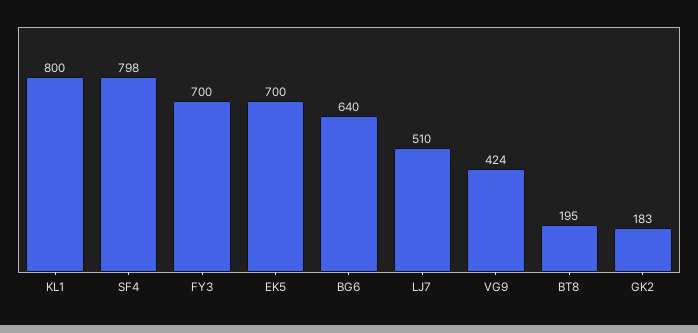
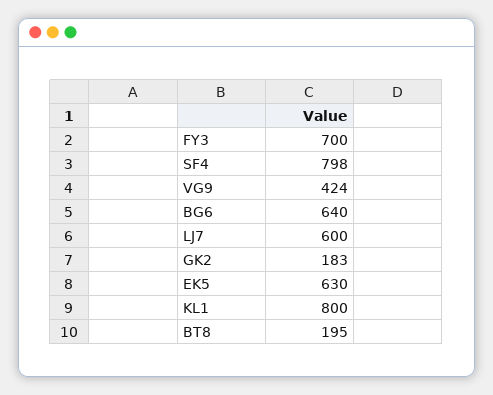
  {
    "KL1": 800,
    "SF4": 798,
    "FY3": 700,
-   "EK5": 700,
+   "EK5": 630,
    "BG6": 640,
-   "LJ7": 510,
+   "LJ7": 600,
    "VG9": 424,
    "BT8": 195,
    "GK2": 183
  }

